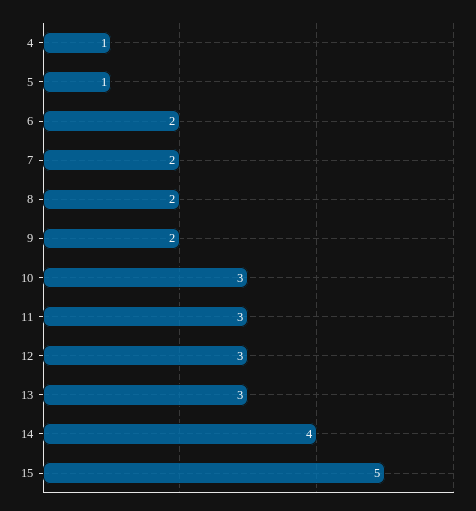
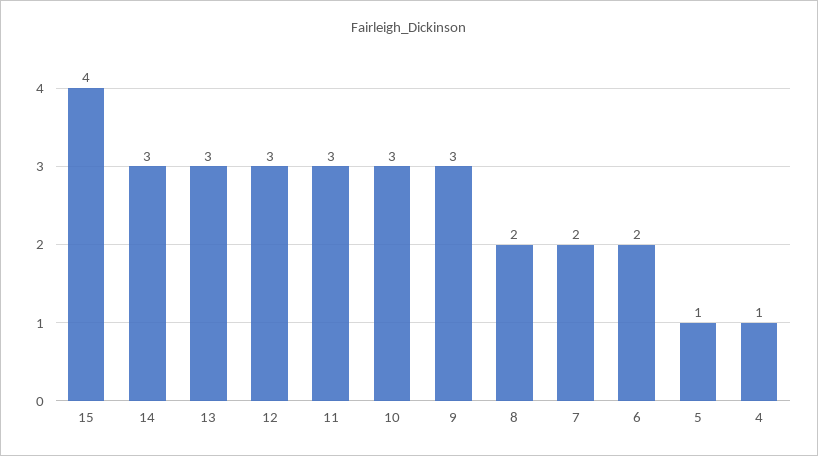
  {
    "4": 1,
    "5": 1,
    "6": 2,
    "7": 2,
    "8": 2,
-   "9": 2,
+   "9": 3,
    "10": 3,
    "11": 3,
    "12": 3,
    "13": 3,
-   "14": 4,
+   "14": 3,
-   "15": 5
+   "15": 4
  }

